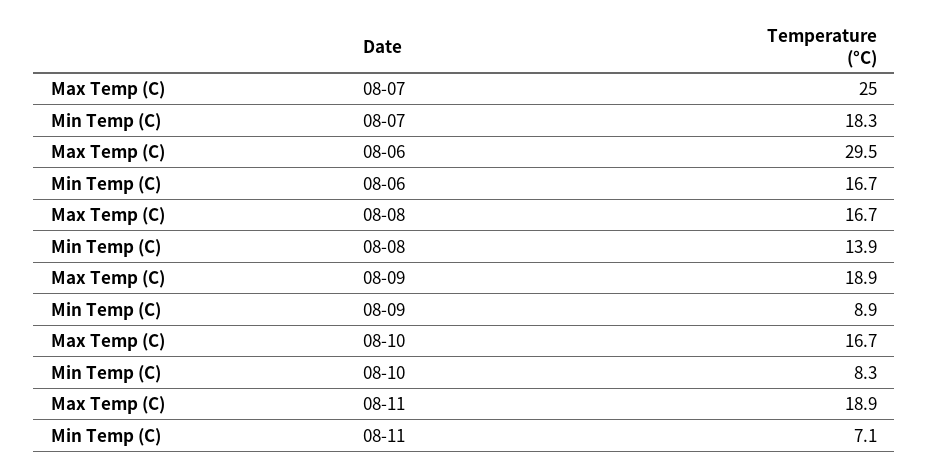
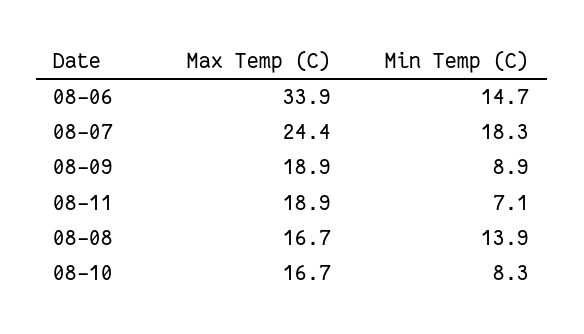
  {
    "Max Temp (C)": {
-     "08-07": 25,
+     "08-07": 24.4,
-     "08-06": 29.5,
+     "08-06": 33.9,
      "08-08": 16.7,
      "08-09": 18.9,
      "08-10": 16.7,
      "08-11": 18.9
    },
    "Min Temp (C)": {
      "08-07": 18.3,
-     "08-06": 16.7,
+     "08-06": 14.7,
      "08-08": 13.9,
      "08-09": 8.9,
      "08-10": 8.3,
      "08-11": 7.1
    }
  }

